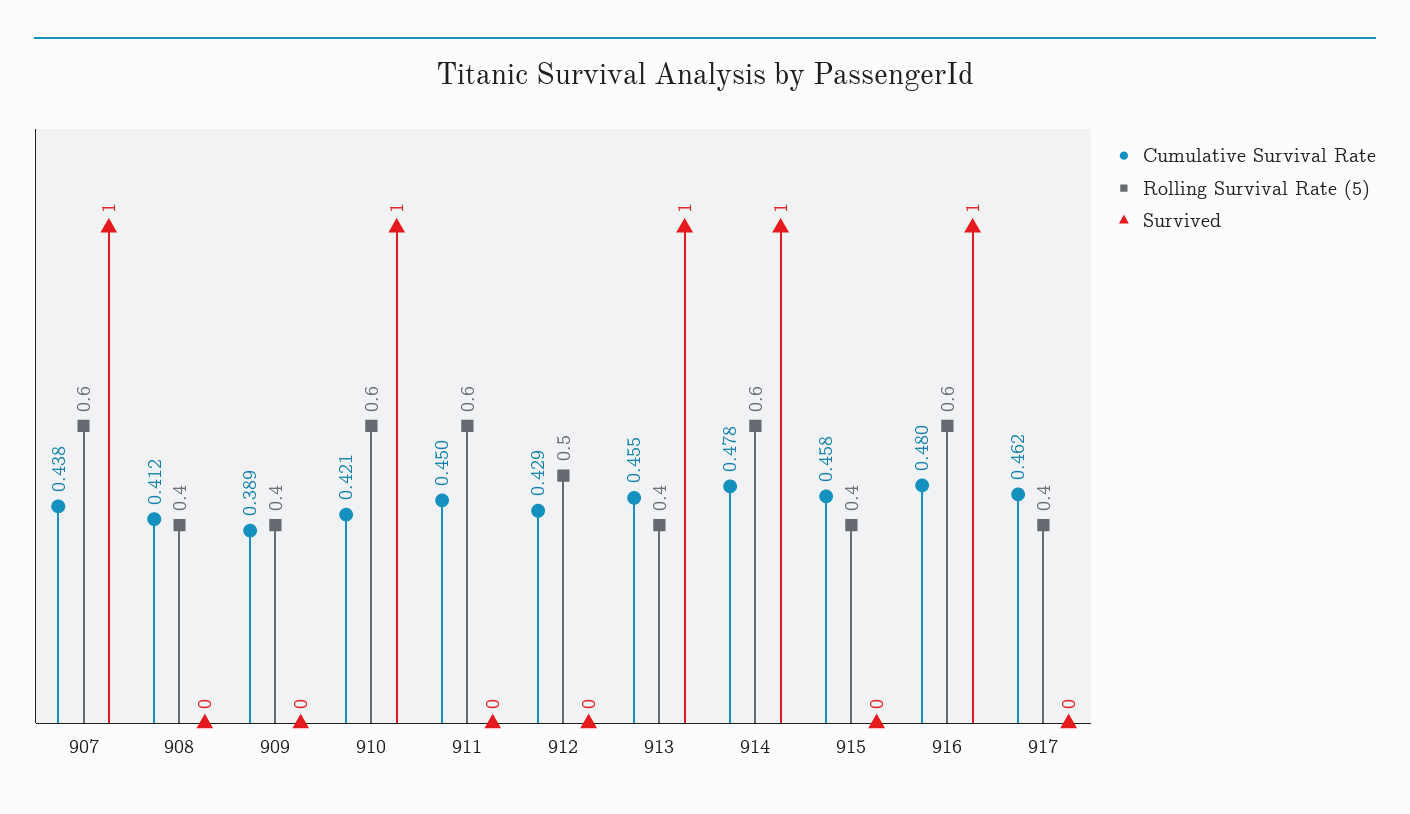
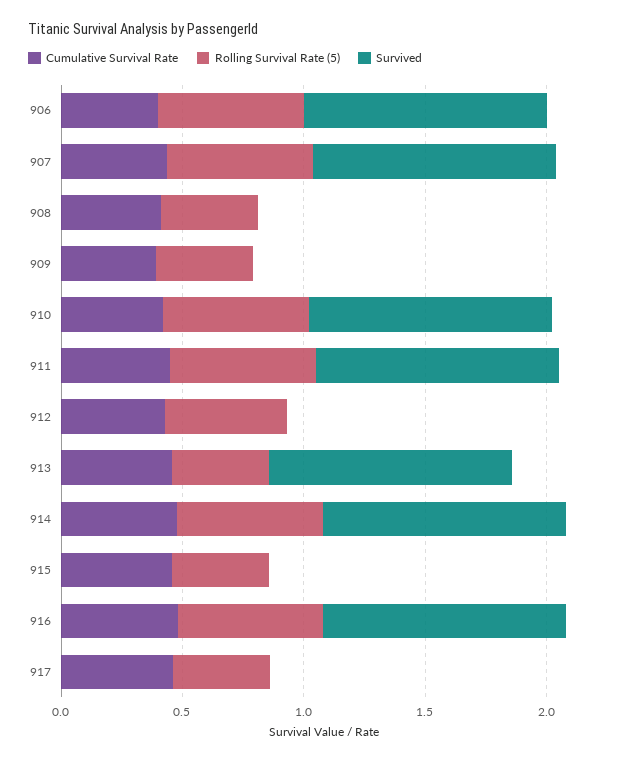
  {
    "Cumulative Survival Rate": {
      "907": 0.438,
      "908": 0.412,
      "909": 0.389,
      "910": 0.421,
      "911": 0.45,
      "912": 0.429,
      "913": 0.455,
      "914": 0.478,
      "915": 0.458,
      "916": 0.48,
-     "917": 0.462
+     "917": 0.462,
+     "906": 0.4
    },
    "Rolling Survival Rate (5)": {
      "907": 0.6,
      "908": 0.4,
      "909": 0.4,
      "910": 0.6,
      "911": 0.6,
      "912": 0.5,
      "913": 0.4,
      "914": 0.6,
      "915": 0.4,
      "916": 0.6,
-     "917": 0.4
+     "917": 0.4,
+     "906": 0.6
    },
    "Survived": {
      "907": 1,
      "908": 0,
      "909": 0,
      "910": 1,
-     "911": 0,
+     "911": 1,
      "912": 0,
      "913": 1,
      "914": 1,
      "915": 0,
      "916": 1,
-     "917": 0
+     "917": 0,
+     "906": 1
    }
  }

